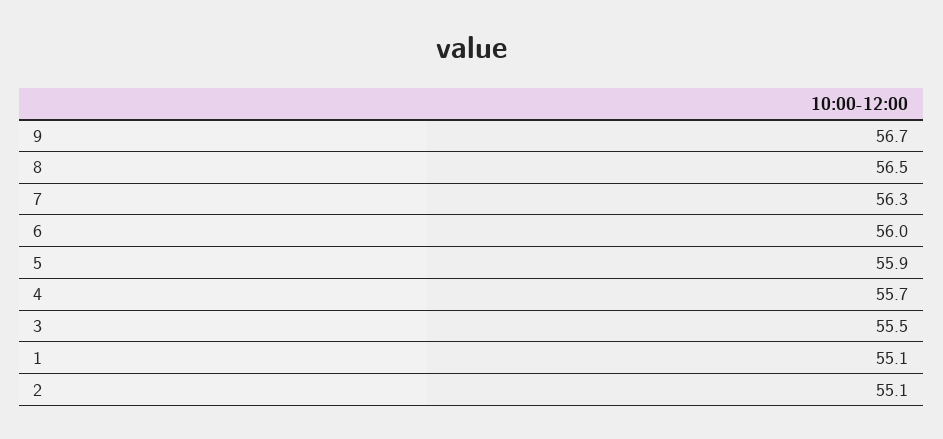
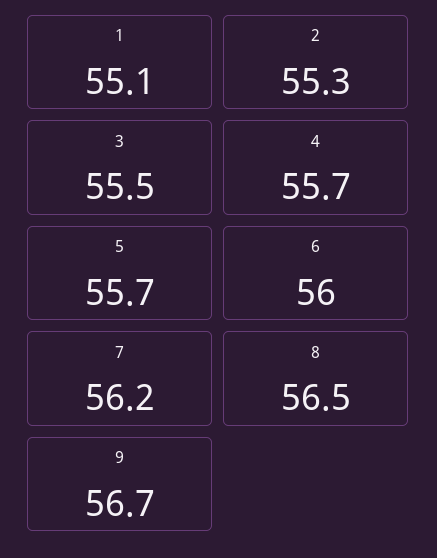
  {
    "9": 56.7,
    "8": 56.5,
-   "7": 56.3,
+   "7": 56.2,
    "6": 56,
-   "5": 55.9,
+   "5": 55.7,
    "4": 55.7,
    "3": 55.5,
    "1": 55.1,
-   "2": 55.1
+   "2": 55.3
  }

